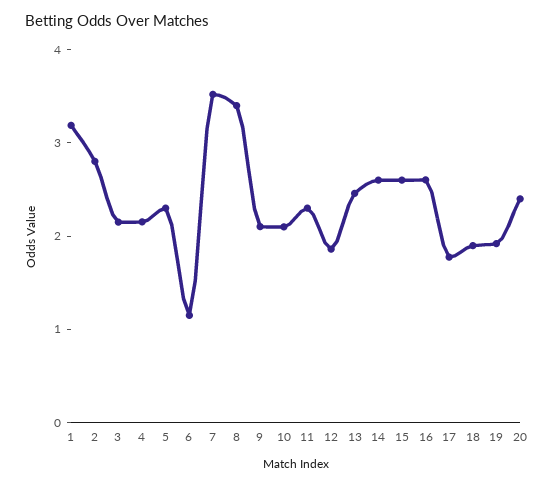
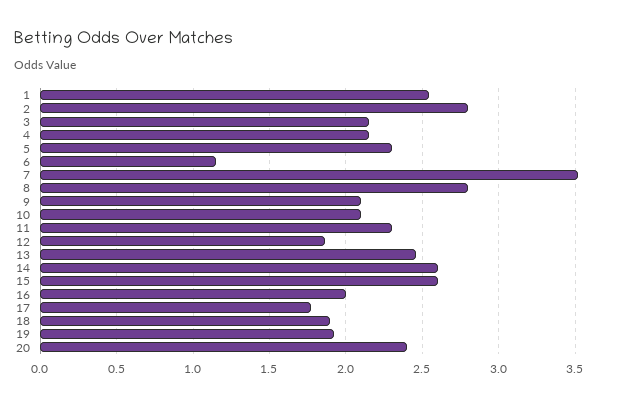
  {
-   "1": 3.2,
+   "1": 2.55,
    "2": 2.8,
    "3": 2.15,
    "4": 2.15,
    "5": 2.3,
    "6": 1.15,
    "7": 3.5,
-   "8": 3.4,
+   "8": 2.8,
    "9": 2.1,
    "10": 2.1,
    "11": 2.3,
    "12": 1.85,
    "13": 2.45,
    "14": 2.6,
    "15": 2.6,
-   "16": 2.6,
+   "16": 2,
    "17": 1.75,
    "18": 1.9,
    "19": 1.9,
    "20": 2.4
  }

